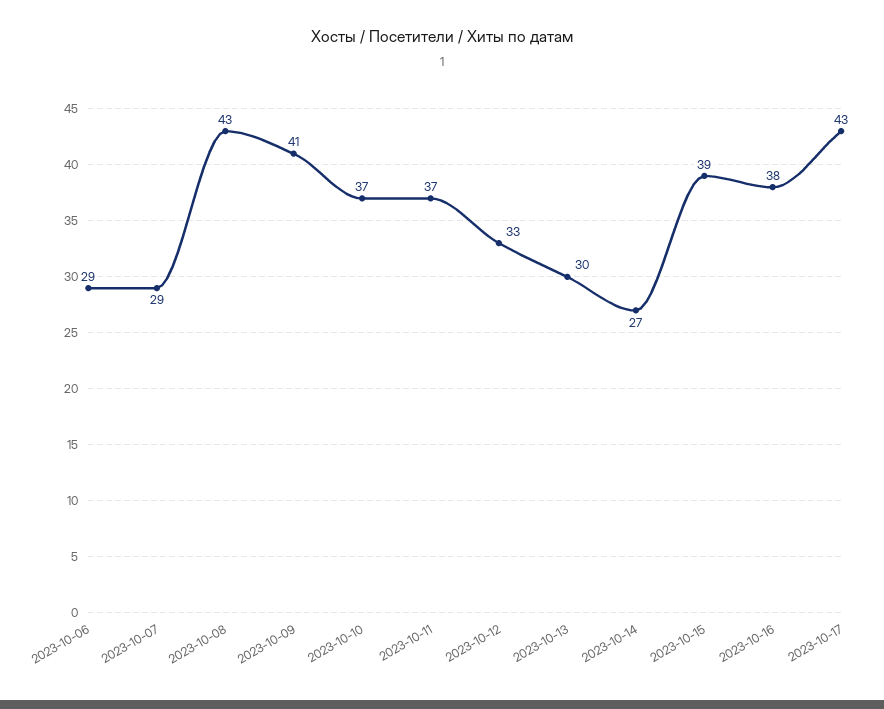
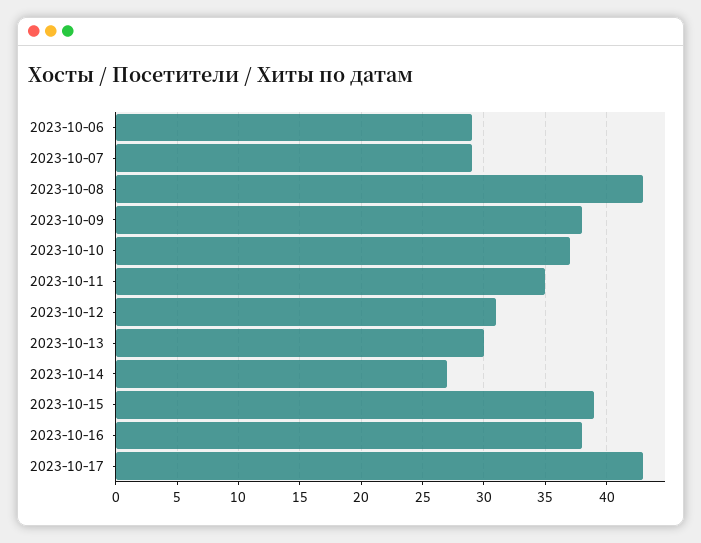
  {
    "2023-10-06": 29,
    "2023-10-07": 29,
    "2023-10-08": 43,
-   "2023-10-09": 41,
+   "2023-10-09": 38,
    "2023-10-10": 37,
-   "2023-10-11": 37,
+   "2023-10-11": 35,
-   "2023-10-12": 33,
+   "2023-10-12": 31,
    "2023-10-13": 30,
    "2023-10-14": 27,
    "2023-10-15": 39,
    "2023-10-16": 38,
    "2023-10-17": 43
  }

